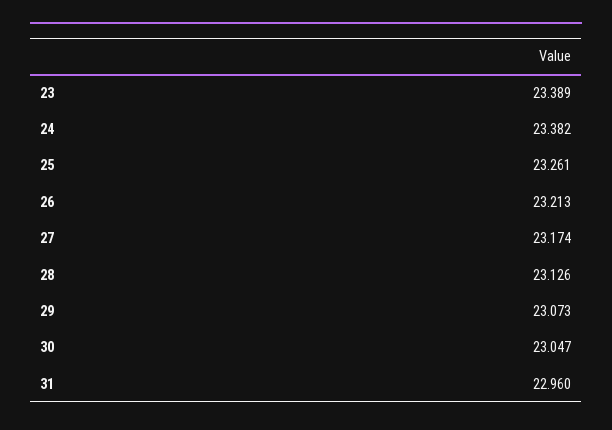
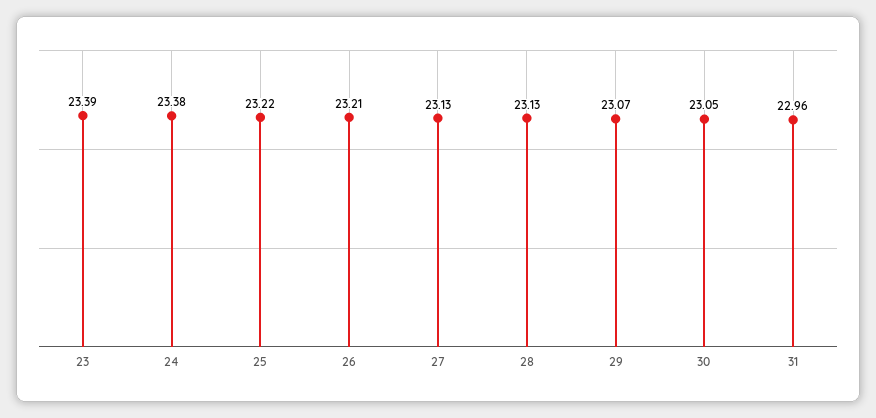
  {
    "23": 23.389,
    "24": 23.382,
-   "25": 23.261,
+   "25": 23.22,
    "26": 23.213,
-   "27": 23.174,
+   "27": 23.13,
    "28": 23.126,
    "29": 23.073,
    "30": 23.047,
    "31": 22.96
  }

